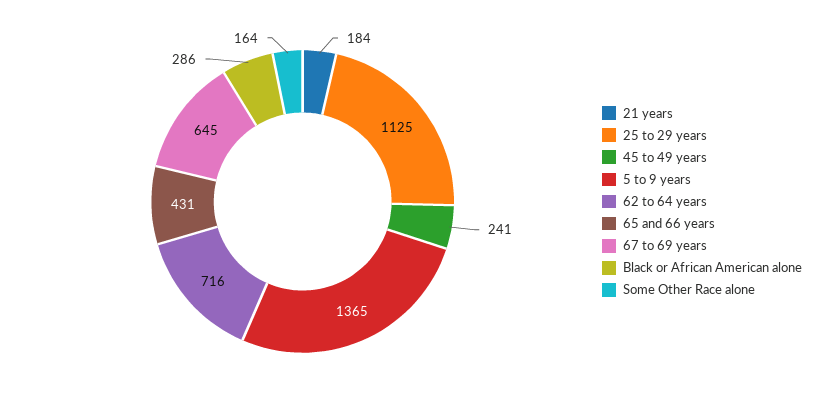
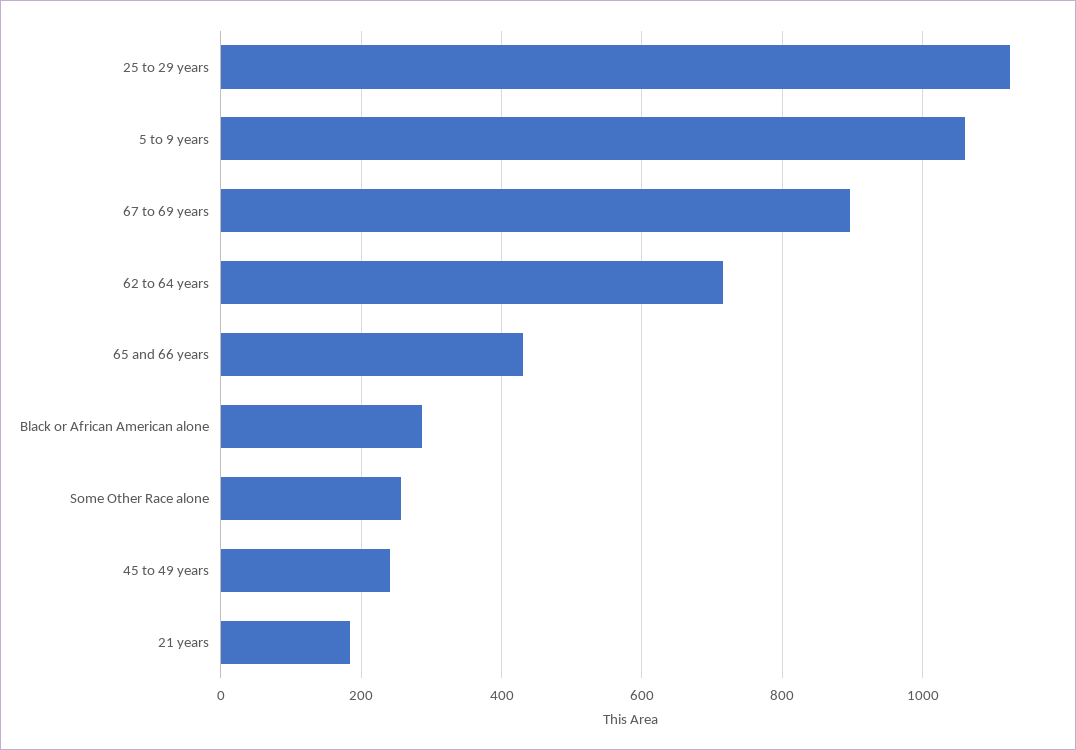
  {
    "21 years": 184,
    "25 to 29 years": 1125,
    "45 to 49 years": 241,
-   "5 to 9 years": 1365,
+   "5 to 9 years": 1060,
    "62 to 64 years": 716,
    "65 and 66 years": 431,
-   "67 to 69 years": 645,
+   "67 to 69 years": 900,
    "Black or African American alone": 286,
-   "Some Other Race alone": 164
+   "Some Other Race alone": 260
  }

